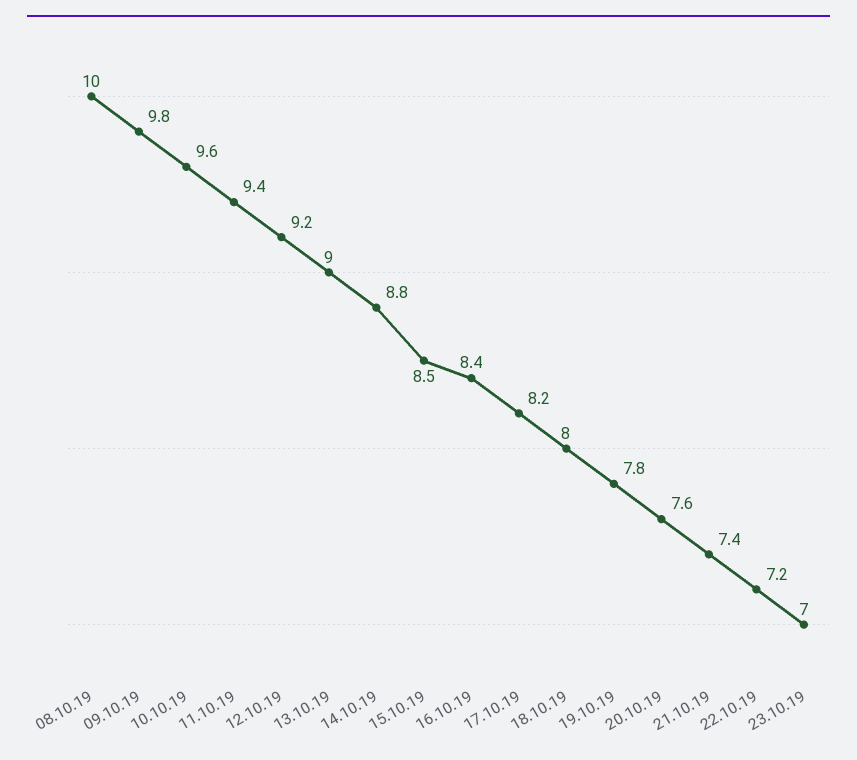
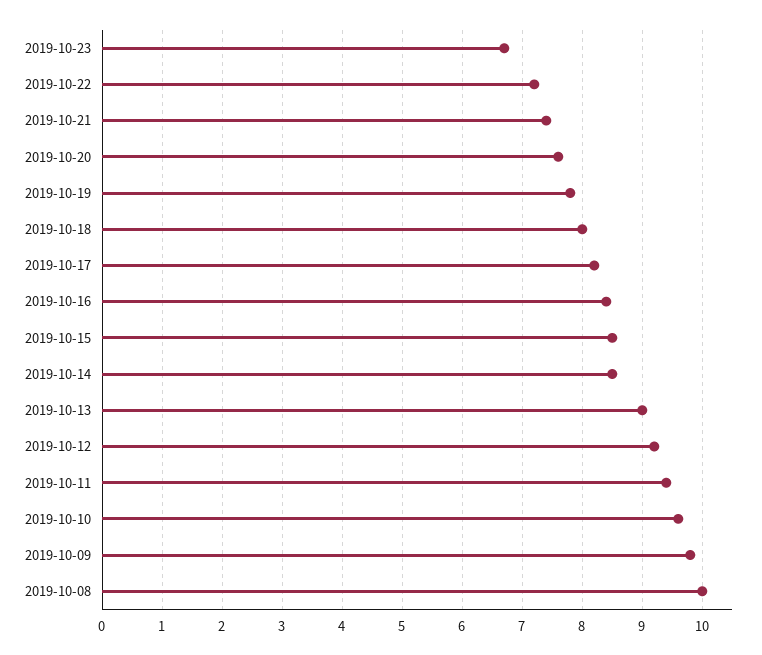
  {
    "08.10.19": 10,
    "09.10.19": 9.8,
    "10.10.19": 9.6,
    "11.10.19": 9.4,
    "12.10.19": 9.2,
    "13.10.19": 9,
-   "14.10.19": 8.8,
+   "14.10.19": 8.5,
    "15.10.19": 8.5,
    "16.10.19": 8.4,
    "17.10.19": 8.2,
    "18.10.19": 8,
    "19.10.19": 7.8,
    "20.10.19": 7.6,
    "21.10.19": 7.4,
    "22.10.19": 7.2,
-   "23.10.19": 7
+   "23.10.19": 6.7
  }

